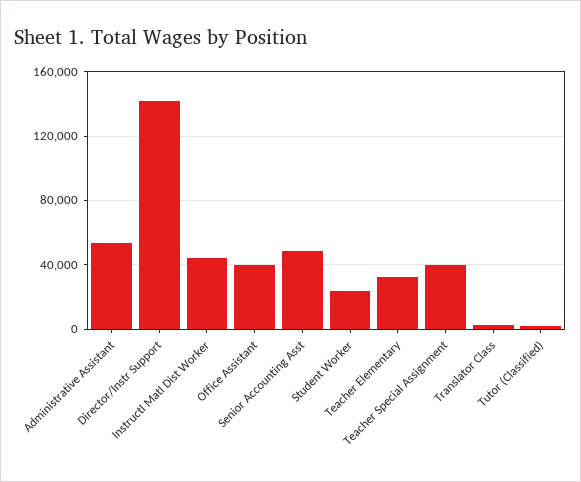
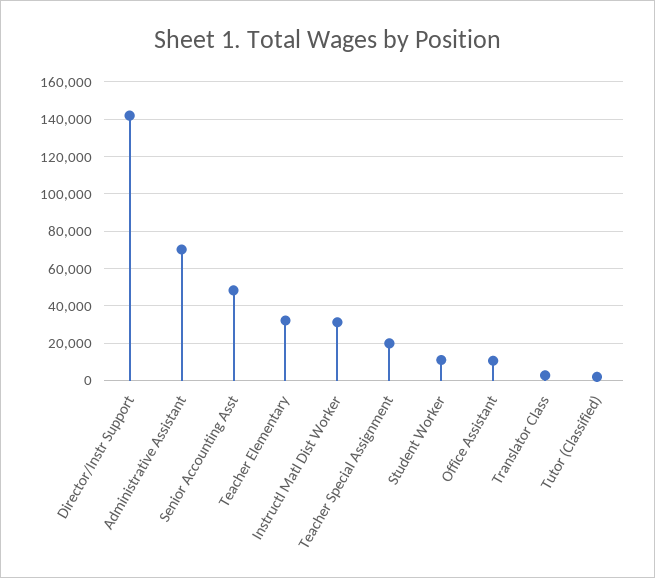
  {
-   "Administrative Assistant": 55000,
+   "Administrative Assistant": 70000,
    "Director/Instr Support": 140000,
-   "Instructl Matl Dist Worker": 45000,
+   "Instructl Matl Dist Worker": 30000,
-   "Office Assistant": 40000,
+   "Office Assistant": 10000,
    "Senior Accounting Asst": 50000,
-   "Student Worker": 25000,
+   "Student Worker": 10000,
    "Teacher Elementary": 30000,
-   "Teacher Special Assignment": 40000,
+   "Teacher Special Assignment": 20000,
    "Translator Class": 5000,
    "Tutor (Classified)": 0
  }

